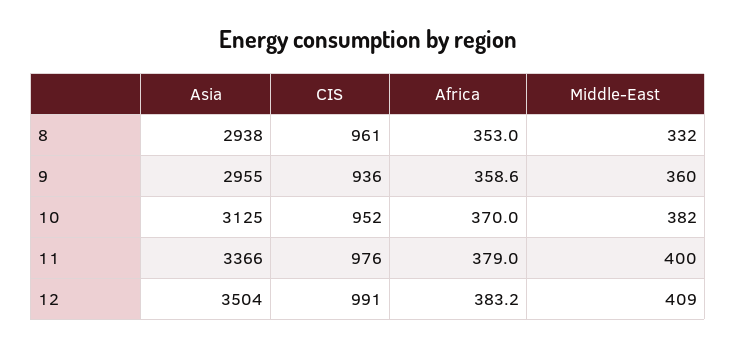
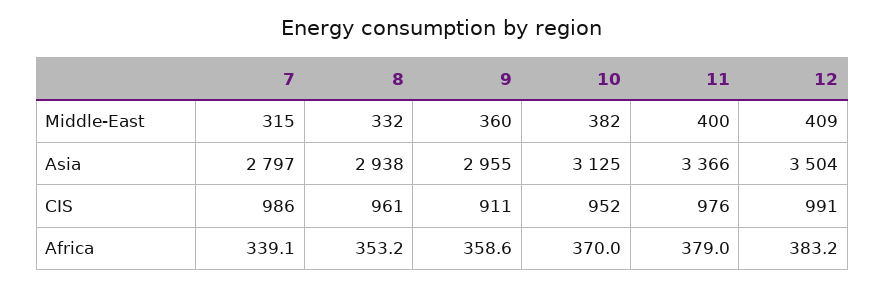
  {
    "Asia": {
      "8": 2938,
      "9": 2955,
      "10": 3125,
      "11": 3366,
-     "12": 3504
+     "12": 3504,
+     "7": 2797
    },
    "CIS": {
      "8": 961,
-     "9": 936,
+     "9": 911,
      "10": 952,
      "11": 976,
-     "12": 991
+     "12": 991,
+     "7": 986
    },
    "Africa": {
-     "8": 353,
+     "8": 353.2,
      "9": 358.6,
      "10": 370,
      "11": 379,
-     "12": 383.2
+     "12": 383.2,
+     "7": 339.1
    },
    "Middle-East": {
      "8": 332,
      "9": 360,
      "10": 382,
      "11": 400,
-     "12": 409
+     "12": 409,
+     "7": 315
    }
  }

